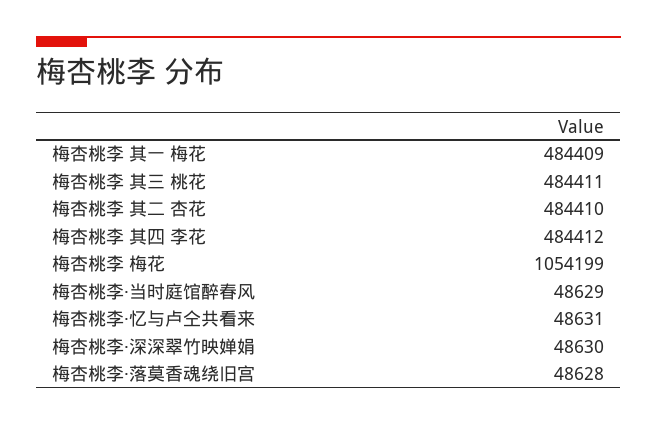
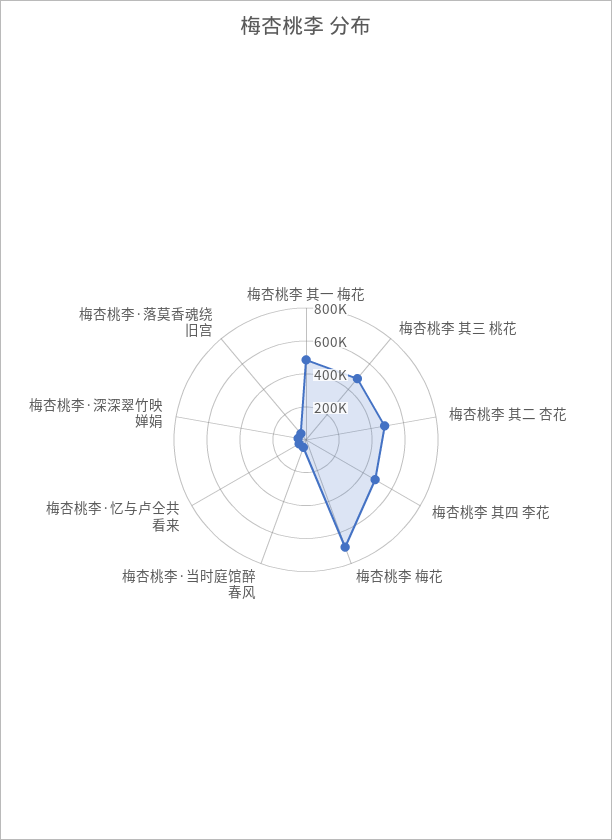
  {
    "梅杏桃李 其一 梅花": 484409,
    "梅杏桃李 其三 桃花": 484411,
    "梅杏桃李 其二 杏花": 484410,
    "梅杏桃李 其四 李花": 484412,
-   "梅杏桃李 梅花": 1054199,
+   "梅杏桃李 梅花": 700000,
    "梅杏桃李·当时庭馆醉春风": 48629,
    "梅杏桃李·忆与卢仝共看来": 48631,
    "梅杏桃李·深深翠竹映婵娟": 48630,
    "梅杏桃李·落莫香魂绕旧宫": 48628
  }

